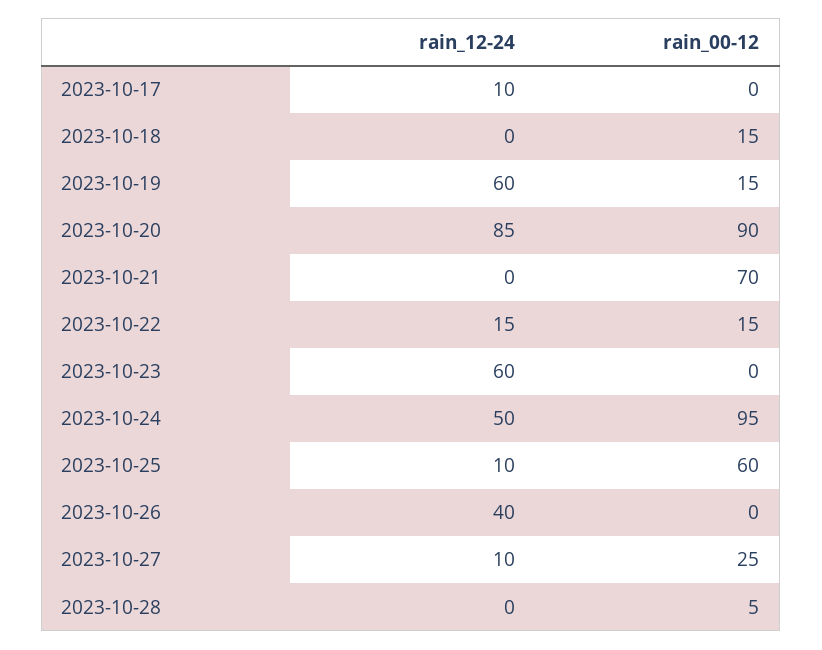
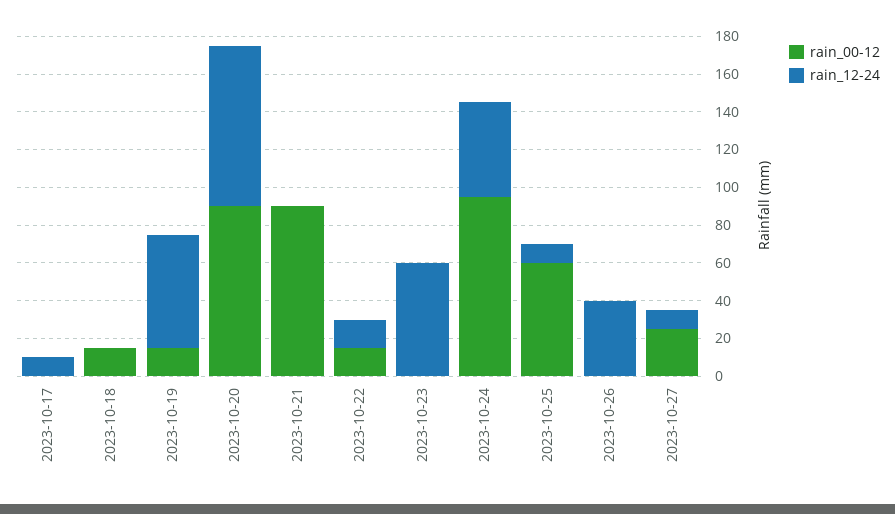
  {
    "rain_12-24": {
      "2023-10-17": 10,
      "2023-10-18": 0,
      "2023-10-19": 60,
      "2023-10-20": 85,
      "2023-10-21": 0,
      "2023-10-22": 15,
      "2023-10-23": 60,
      "2023-10-24": 50,
      "2023-10-25": 10,
      "2023-10-26": 40,
-     "2023-10-27": 10,
+     "2023-10-27": 10
-     "2023-10-28": 0
    },
    "rain_00-12": {
      "2023-10-17": 0,
      "2023-10-18": 15,
      "2023-10-19": 15,
      "2023-10-20": 90,
-     "2023-10-21": 70,
+     "2023-10-21": 90,
      "2023-10-22": 15,
      "2023-10-23": 0,
      "2023-10-24": 95,
      "2023-10-25": 60,
      "2023-10-26": 0,
-     "2023-10-27": 25,
+     "2023-10-27": 25
-     "2023-10-28": 5
    }
  }

